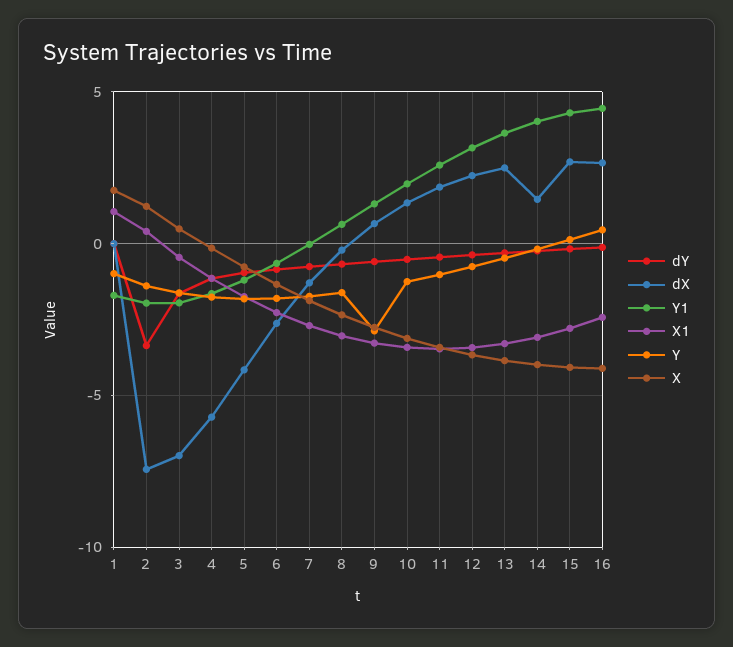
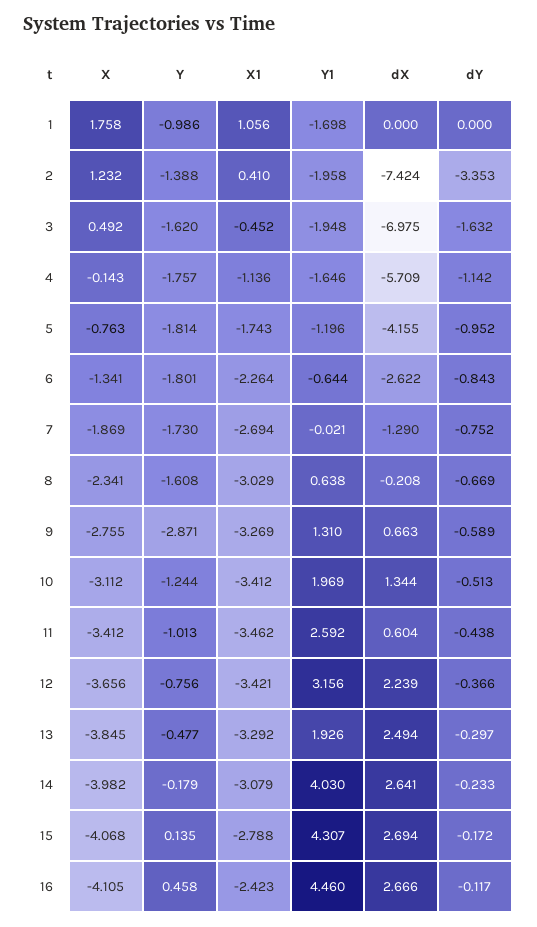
  {
    "dY": {
      "1": 0,
      "2": -3.353,
      "3": -1.632,
      "4": -1.142,
      "5": -0.952,
      "6": -0.843,
      "7": -0.752,
      "8": -0.669,
      "9": -0.589,
      "10": -0.513,
      "11": -0.438,
      "12": -0.366,
      "13": -0.297,
      "14": -0.233,
      "15": -0.172,
      "16": -0.117
    },
    "dX": {
      "1": 0,
      "2": -7.424,
      "3": -6.975,
      "4": -5.709,
      "5": -4.155,
      "6": -2.622,
      "7": -1.29,
      "8": -0.208,
      "9": 0.663,
      "10": 1.344,
-     "11": 2,
+     "11": 0.604,
      "12": 2.239,
      "13": 2.494,
-     "14": 1.5,
+     "14": 2.641,
      "15": 2.694,
      "16": 2.666
    },
    "Y1": {
      "1": -1.698,
      "2": -1.958,
      "3": -1.948,
      "4": -1.646,
      "5": -1.196,
      "6": -0.644,
      "7": -0.021,
      "8": 0.638,
      "9": 1.31,
      "10": 1.969,
      "11": 2.592,
      "12": 3.156,
-     "13": 3.5,
+     "13": 1.926,
      "14": 4.03,
      "15": 4.307,
      "16": 4.46
    },
    "X1": {
      "1": 1.056,
      "2": 0.41,
      "3": -0.452,
      "4": -1.136,
      "5": -1.743,
      "6": -2.264,
      "7": -2.694,
      "8": -3.029,
      "9": -3.269,
      "10": -3.412,
      "11": -3.462,
      "12": -3.421,
      "13": -3.292,
      "14": -3.079,
      "15": -2.788,
      "16": -2.423
    },
    "Y": {
      "1": -0.986,
      "2": -1.388,
      "3": -1.62,
      "4": -1.757,
      "5": -1.814,
      "6": -1.801,
      "7": -1.73,
      "8": -1.608,
      "9": -2.871,
      "10": -1.244,
      "11": -1.013,
      "12": -0.756,
      "13": -0.477,
      "14": -0.179,
      "15": 0.135,
      "16": 0.458
    },
    "X": {
      "1": 1.758,
      "2": 1.232,
      "3": 0.492,
      "4": -0.143,
      "5": -0.763,
      "6": -1.341,
      "7": -1.869,
      "8": -2.341,
      "9": -2.755,
      "10": -3.112,
      "11": -3.412,
      "12": -3.656,
      "13": -3.845,
      "14": -3.982,
      "15": -4.068,
      "16": -4.105
    }
  }

